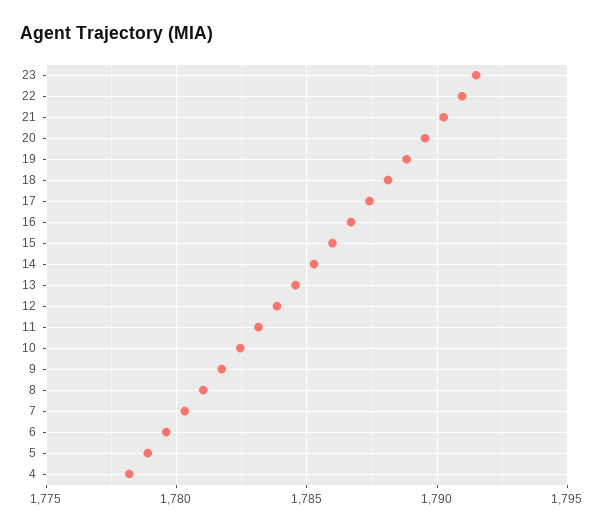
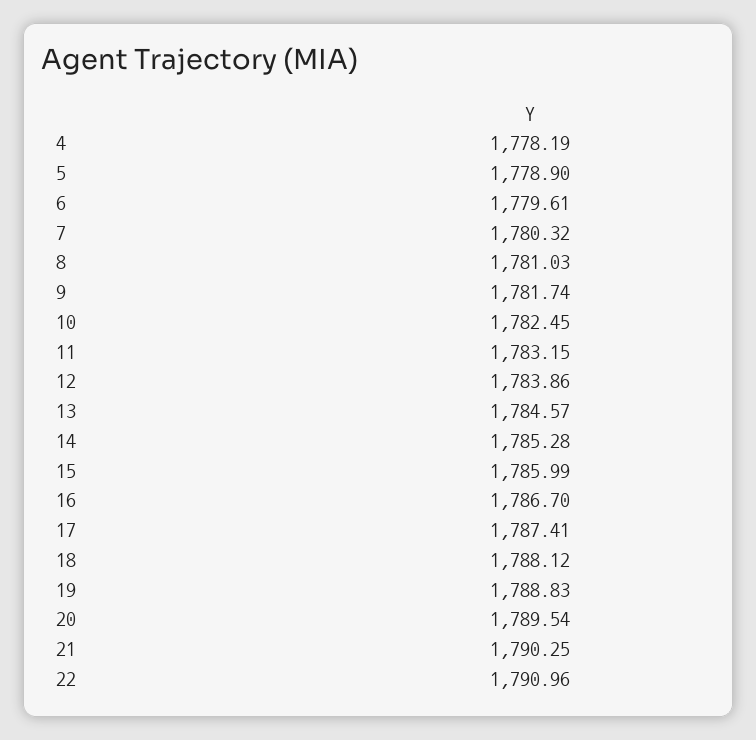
  {
-   "23": 1791.5,
    "22": 1790.96,
    "21": 1790.25,
    "20": 1789.54,
    "19": 1788.83,
    "18": 1788.12,
    "17": 1787.41,
    "16": 1786.7,
    "15": 1785.99,
    "14": 1785.28,
    "13": 1784.57,
    "12": 1783.86,
    "11": 1783.15,
    "10": 1782.45,
    "9": 1781.74,
    "8": 1781.03,
    "7": 1780.32,
    "6": 1779.61,
    "5": 1778.9,
    "4": 1778.19
  }

